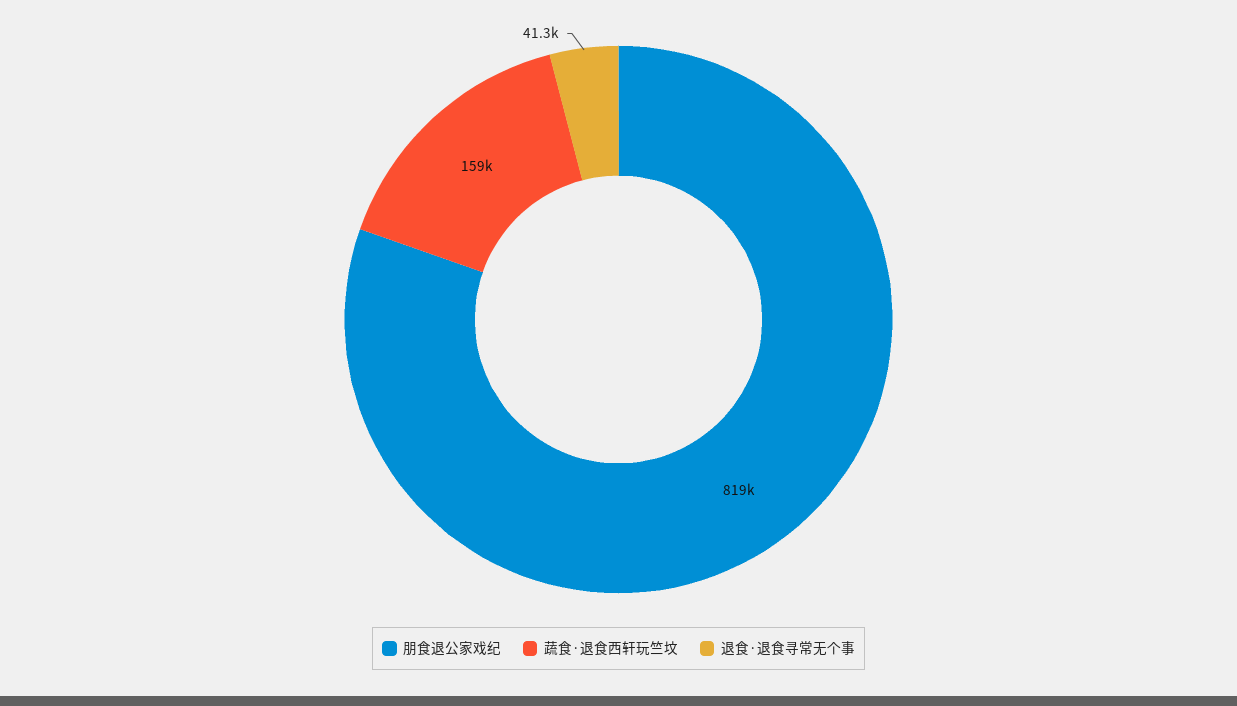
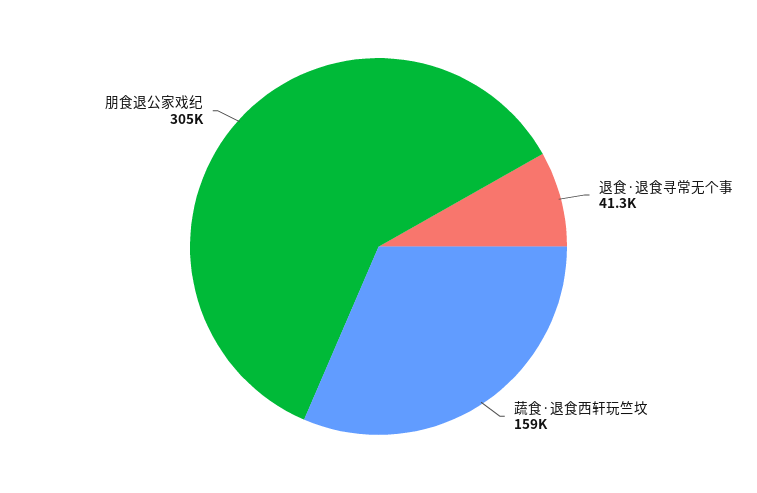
  {
-   "朋食退公家戏纪": 819000,
+   "朋食退公家戏纪": 305000,
    "蔬食·退食西轩玩竺坟": 159000,
    "退食·退食寻常无个事": 41300
  }

